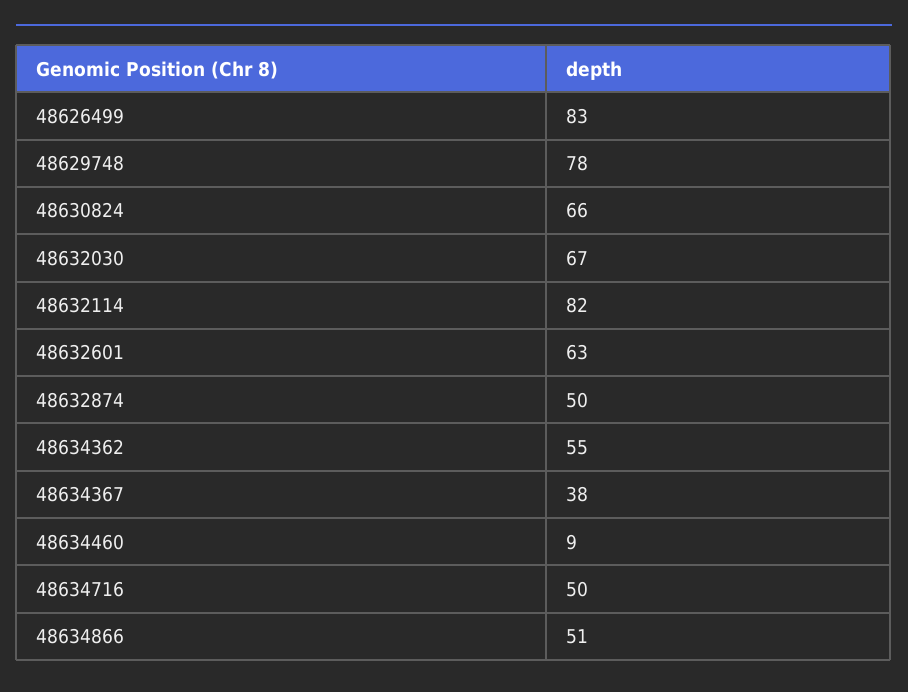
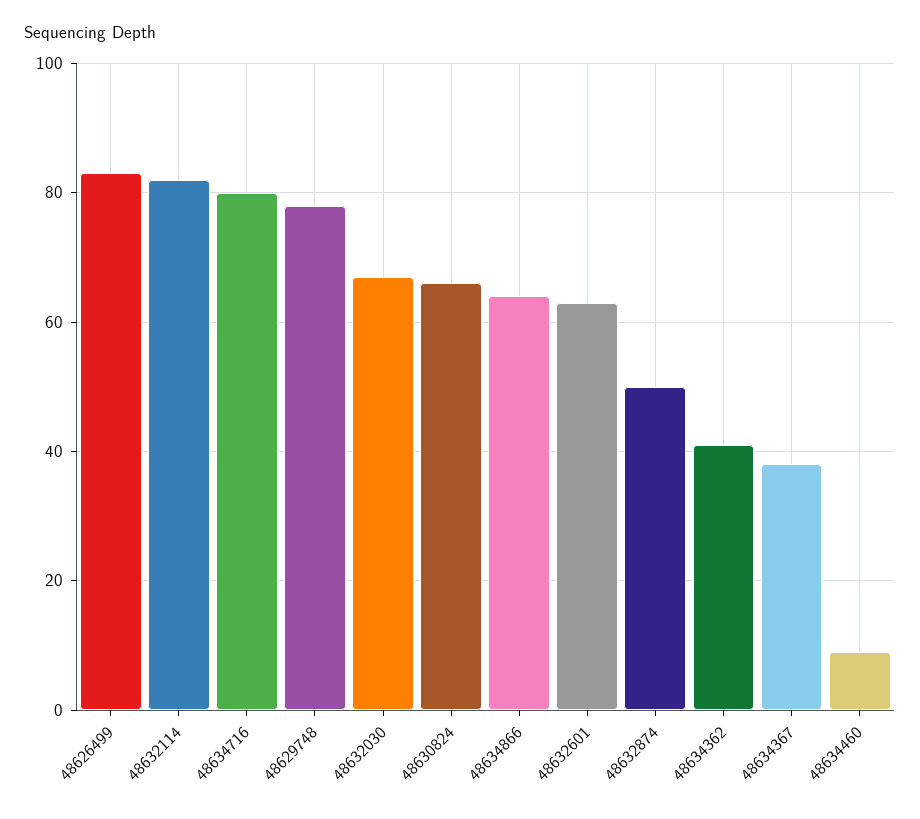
  {
    "48626499": 83,
    "48629748": 78,
    "48630824": 66,
    "48632030": 67,
    "48632114": 82,
    "48632601": 63,
    "48632874": 50,
-   "48634362": 55,
+   "48634362": 40,
    "48634367": 38,
    "48634460": 9,
-   "48634716": 50,
+   "48634716": 80,
-   "48634866": 51
+   "48634866": 65
  }

